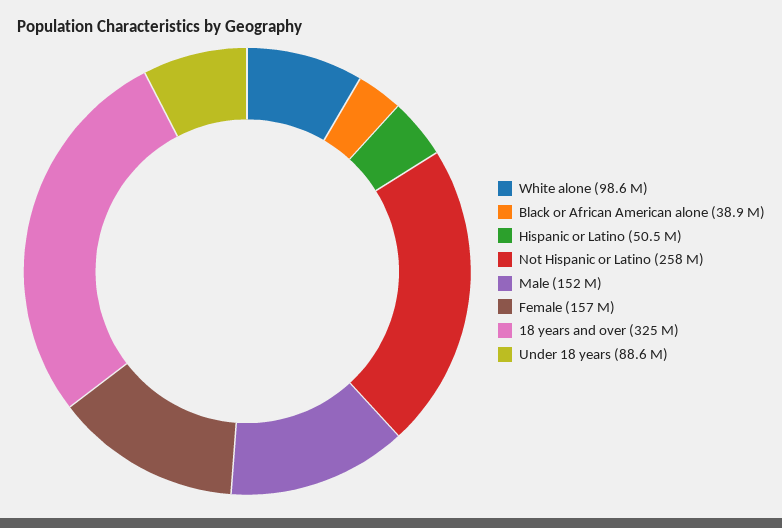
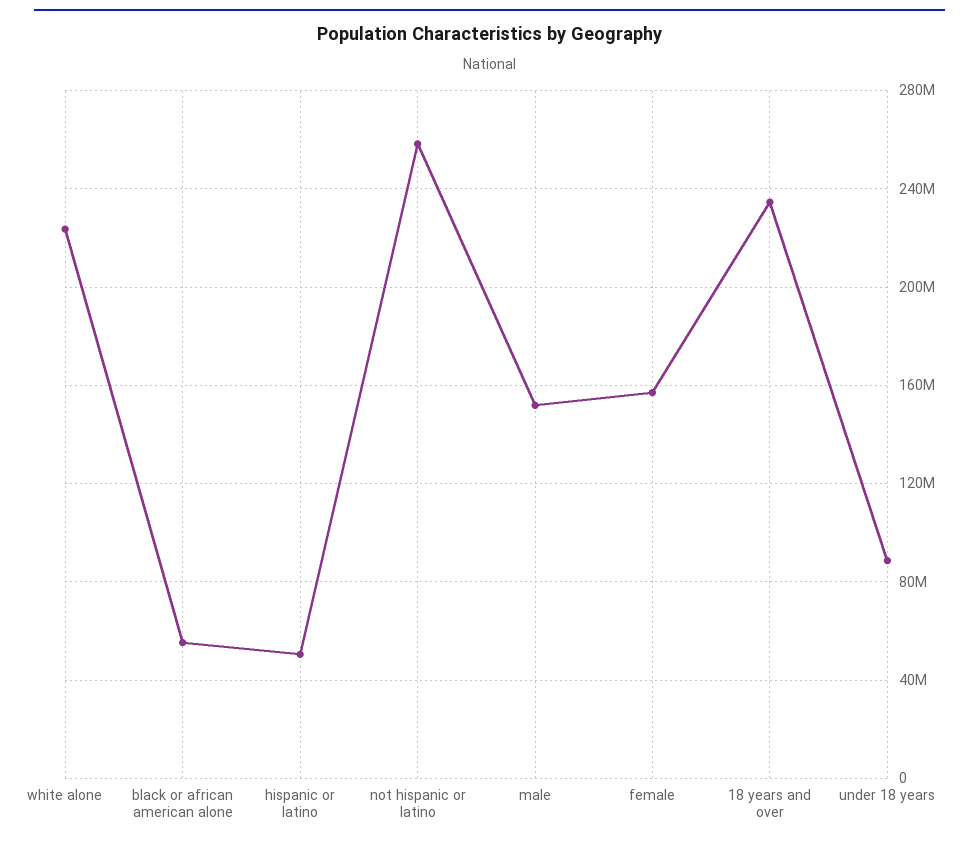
  {
-   "White alone": 98600000,
+   "White alone": 225000000,
-   "Black or African American alone": 38900000,
+   "Black or African American alone": 55000000,
    "Hispanic or Latino": 50500000,
    "Not Hispanic or Latino": 258000000,
    "Male": 152000000,
    "Female": 157000000,
-   "18 years and over": 325000000,
+   "18 years and over": 235000000,
    "Under 18 years": 88600000
  }

